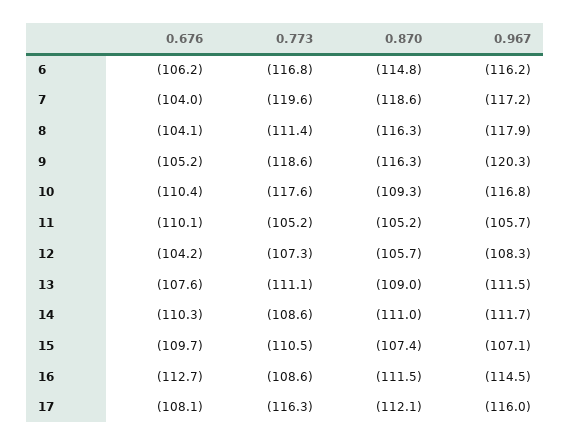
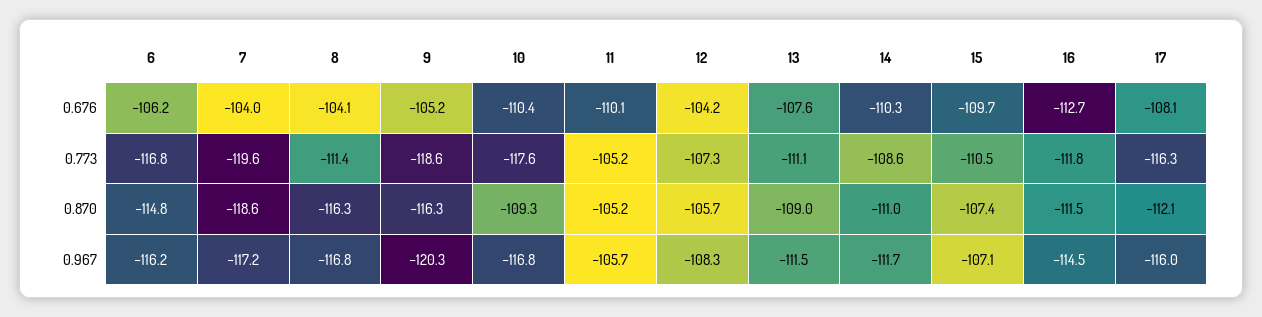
  {
    "0.676": {
      "6": -106.2,
      "7": -104,
      "8": -104.1,
      "9": -105.2,
      "10": -110.4,
      "11": -110.1,
      "12": -104.2,
      "13": -107.6,
      "14": -110.3,
      "15": -109.7,
      "16": -112.7,
      "17": -108.1
    },
    "0.773": {
      "6": -116.8,
      "7": -119.6,
      "8": -111.4,
      "9": -118.6,
      "10": -117.6,
      "11": -105.2,
      "12": -107.3,
      "13": -111.1,
      "14": -108.6,
      "15": -110.5,
-     "16": -108.6,
+     "16": -111.8,
      "17": -116.3
    },
    "0.870": {
      "6": -114.8,
      "7": -118.6,
      "8": -116.3,
      "9": -116.3,
      "10": -109.3,
      "11": -105.2,
      "12": -105.7,
      "13": -109,
      "14": -111,
      "15": -107.4,
      "16": -111.5,
      "17": -112.1
    },
    "0.967": {
      "6": -116.2,
      "7": -117.2,
-     "8": -117.9,
+     "8": -116.8,
      "9": -120.3,
      "10": -116.8,
      "11": -105.7,
      "12": -108.3,
      "13": -111.5,
      "14": -111.7,
      "15": -107.1,
      "16": -114.5,
      "17": -116
    }
  }

